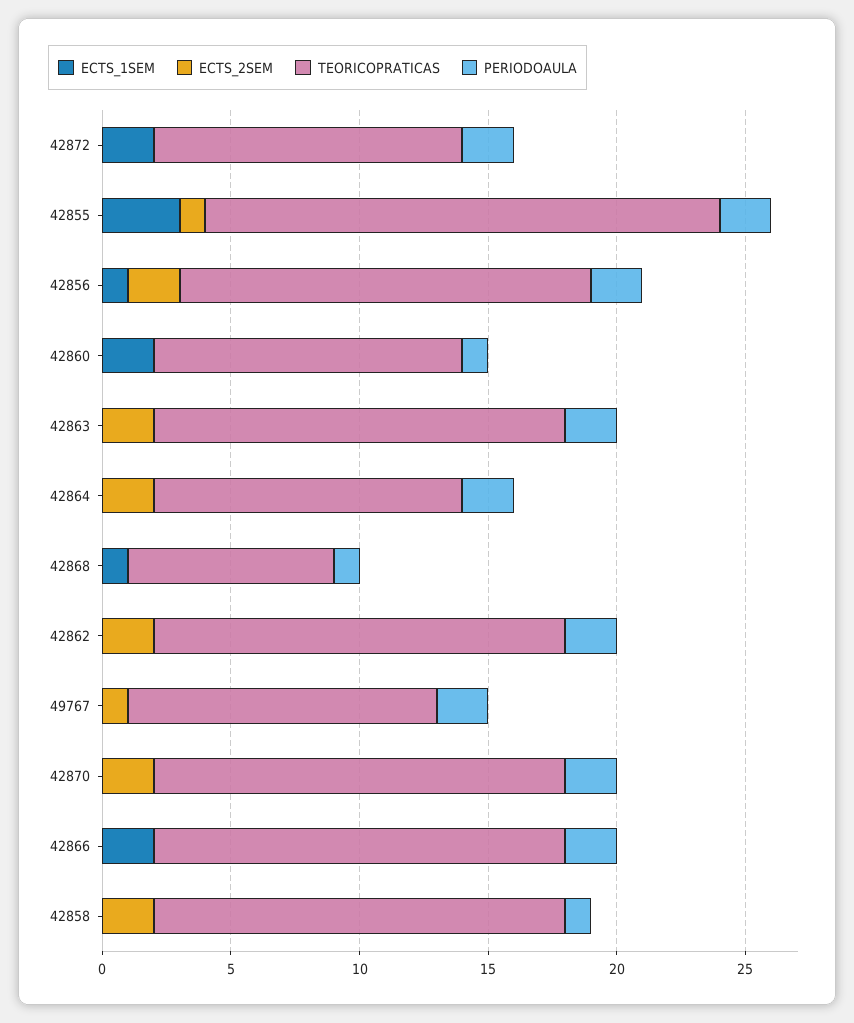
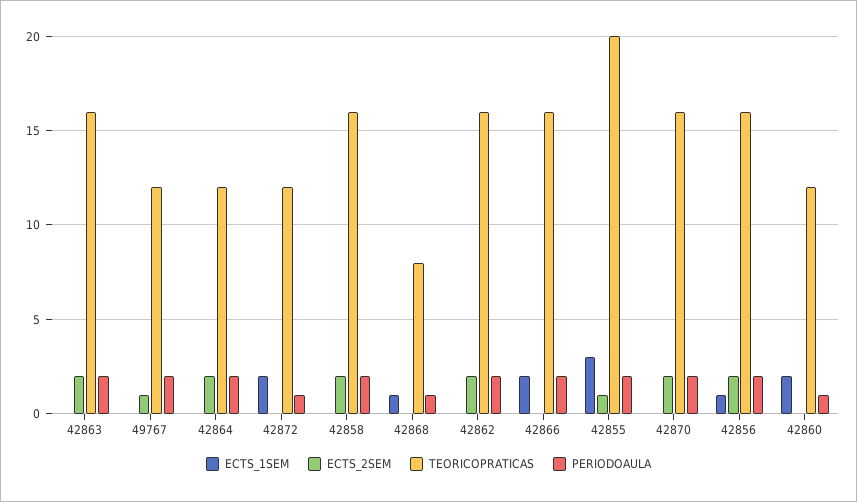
  {
    "ECTS_1SEM": {
      "42872": 2,
      "42855": 3,
      "42856": 1,
      "42860": 2,
      "42863": 0,
      "42864": 0,
      "42868": 1,
      "42862": 0,
      "49767": 0,
      "42870": 0,
      "42866": 2,
      "42858": 0
    },
    "ECTS_2SEM": {
      "42872": 0,
      "42855": 1,
      "42856": 2,
      "42860": 0,
      "42863": 2,
      "42864": 2,
      "42868": 0,
      "42862": 2,
      "49767": 1,
      "42870": 2,
      "42866": 0,
      "42858": 2
    },
    "TEORICOPRATICAS": {
      "42872": 12,
      "42855": 20,
      "42856": 16,
      "42860": 12,
      "42863": 16,
      "42864": 12,
      "42868": 8,
      "42862": 16,
      "49767": 12,
      "42870": 16,
      "42866": 16,
      "42858": 16
    },
    "PERIODOAULA": {
-     "42872": 2,
+     "42872": 1,
      "42855": 2,
      "42856": 2,
      "42860": 1,
      "42863": 2,
      "42864": 2,
      "42868": 1,
      "42862": 2,
      "49767": 2,
      "42870": 2,
      "42866": 2,
-     "42858": 1
+     "42858": 2
    }
  }

